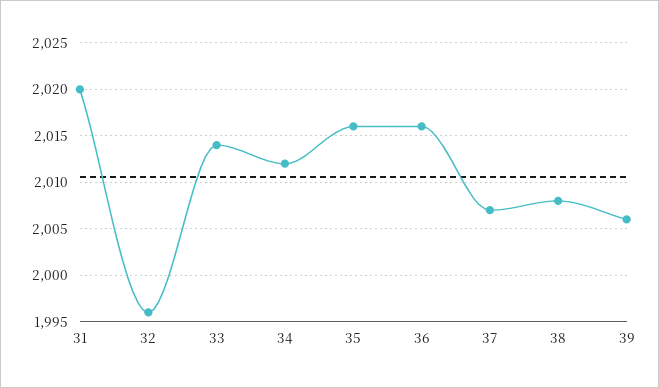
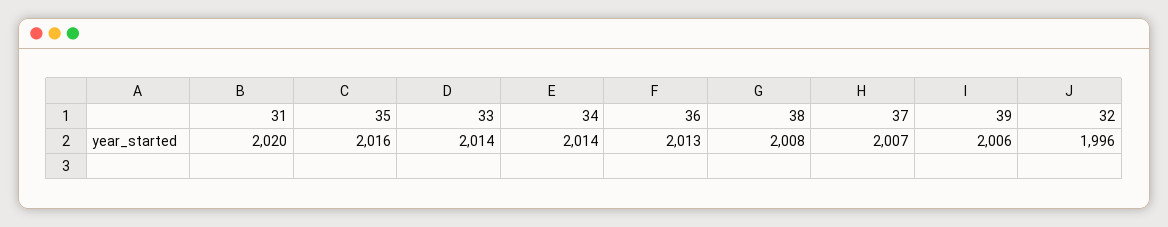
  {
    "31": 2020,
    "32": 1996,
    "33": 2014,
-   "34": 2012,
+   "34": 2014,
    "35": 2016,
-   "36": 2016,
+   "36": 2013,
    "37": 2007,
    "38": 2008,
    "39": 2006
  }

